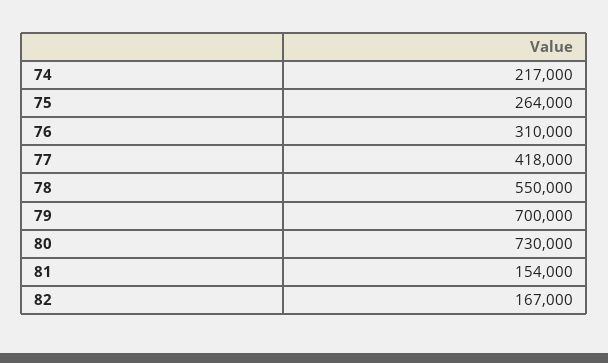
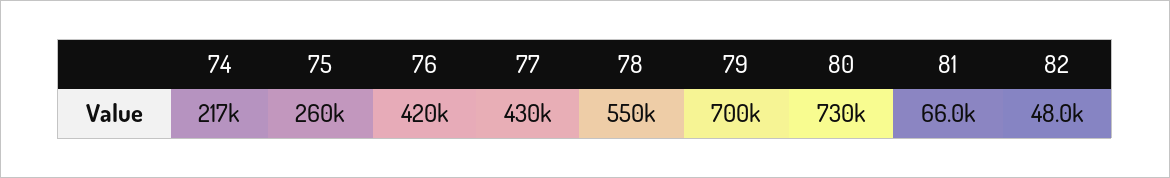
  {
    "74": 217000,
-   "75": 264000,
+   "75": 260000,
-   "76": 310000,
+   "76": 420000,
-   "77": 418000,
+   "77": 430000,
    "78": 550000,
    "79": 700000,
    "80": 730000,
-   "81": 154000,
+   "81": 66000,
-   "82": 167000
+   "82": 48000
  }

